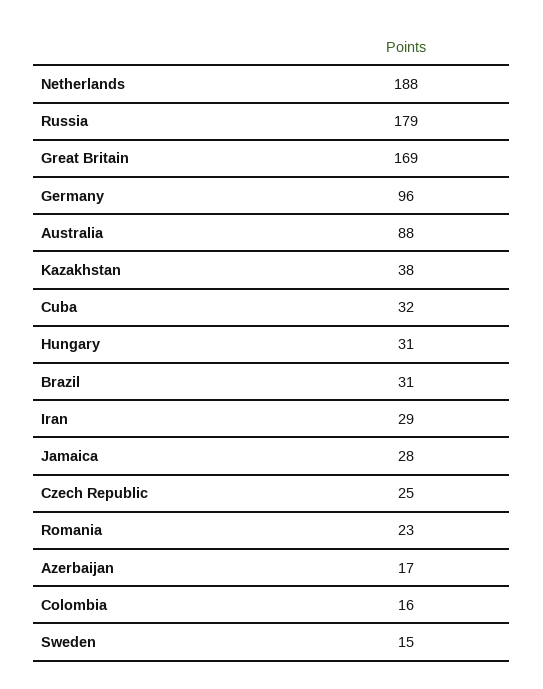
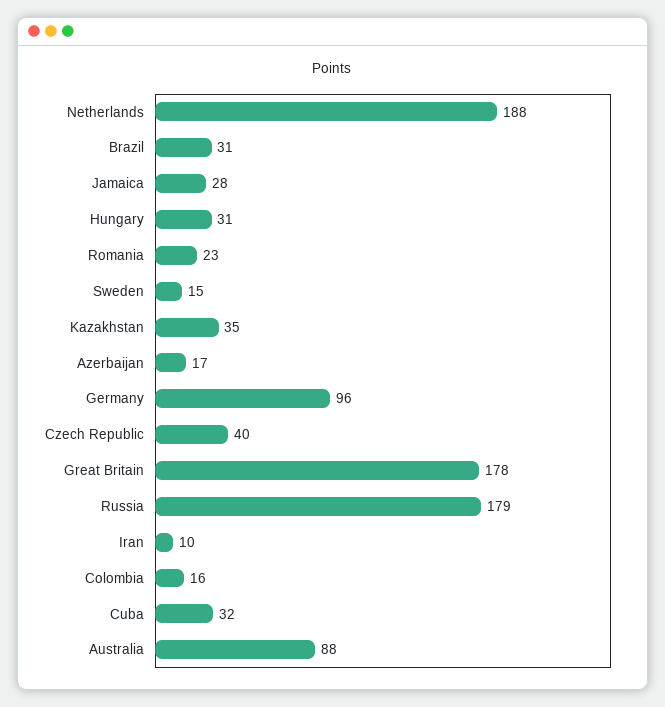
  {
    "Netherlands": 188,
    "Russia": 179,
-   "Great Britain": 169,
+   "Great Britain": 178,
    "Germany": 96,
    "Australia": 88,
-   "Kazakhstan": 38,
+   "Kazakhstan": 35,
    "Cuba": 32,
    "Hungary": 31,
    "Brazil": 31,
-   "Iran": 29,
+   "Iran": 10,
    "Jamaica": 28,
-   "Czech Republic": 25,
+   "Czech Republic": 40,
    "Romania": 23,
    "Azerbaijan": 17,
    "Colombia": 16,
    "Sweden": 15
  }

